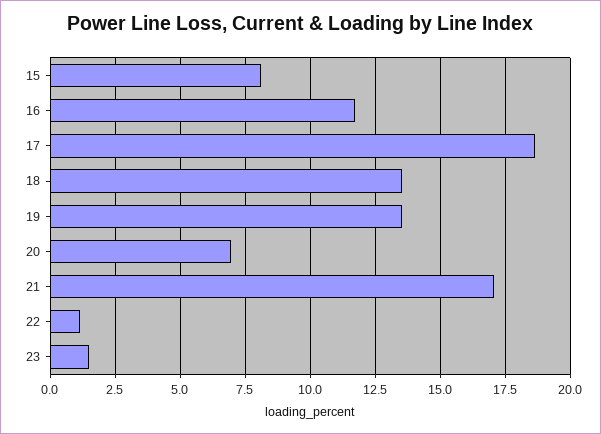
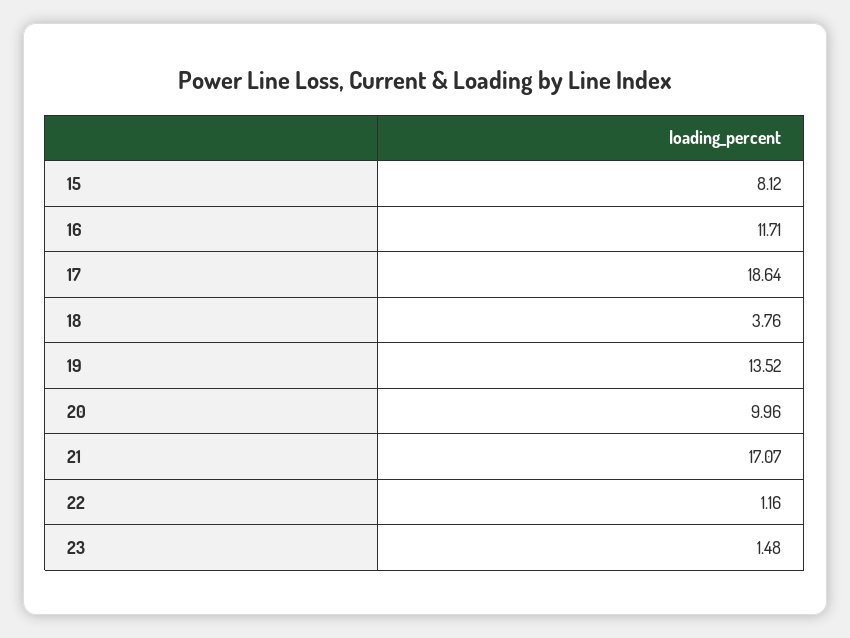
  {
    "15": 8.12,
    "16": 11.71,
    "17": 18.64,
-   "18": 13.5,
+   "18": 3.76,
    "19": 13.52,
-   "20": 7,
+   "20": 9.96,
    "21": 17.07,
    "22": 1.16,
    "23": 1.48
  }

